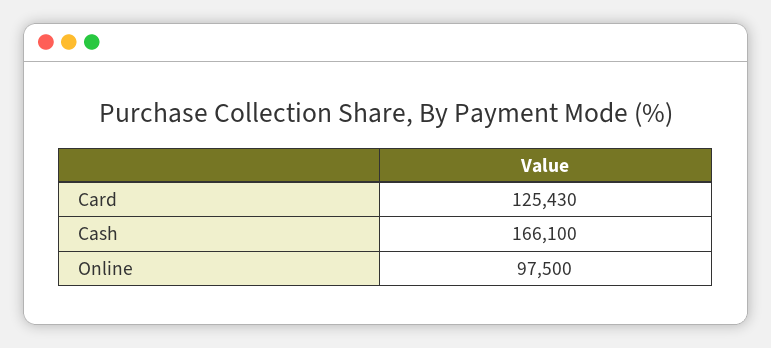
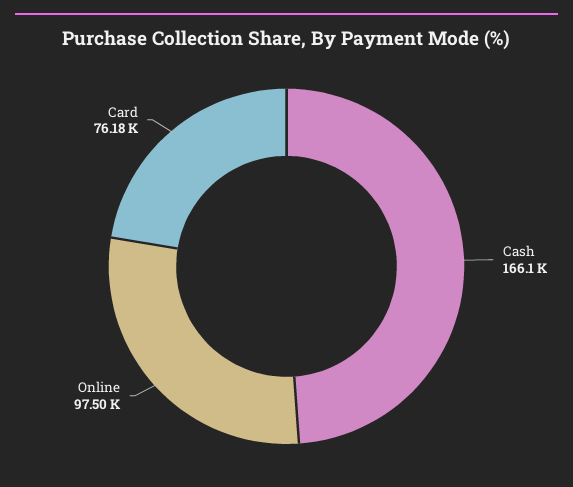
  {
-   "Card": 125430,
+   "Card": 76180,
    "Cash": 166100,
    "Online": 97500
  }

